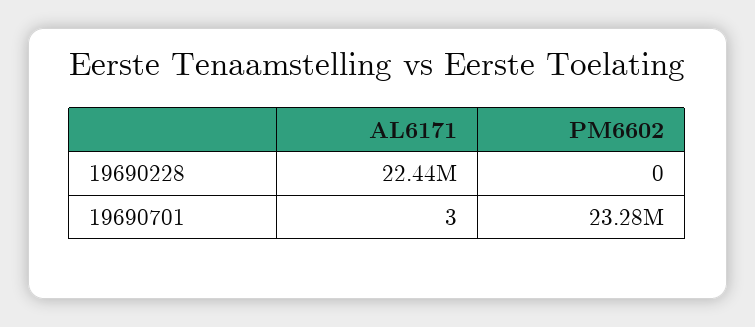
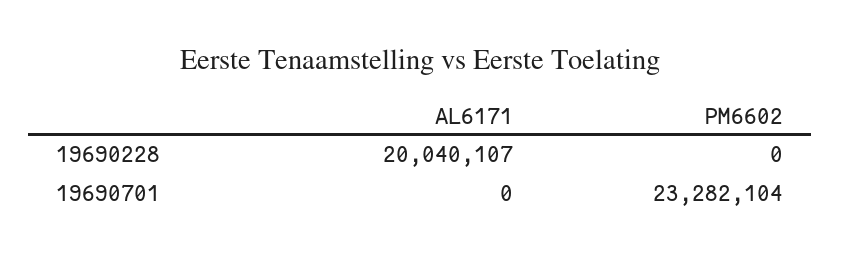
  {
    "AL6171": {
-     "19690228": 22440000,
+     "19690228": 20040107,
-     "19690701": 3
+     "19690701": 0
    },
    "PM6602": {
      "19690228": 0,
      "19690701": 23282104
    }
  }

